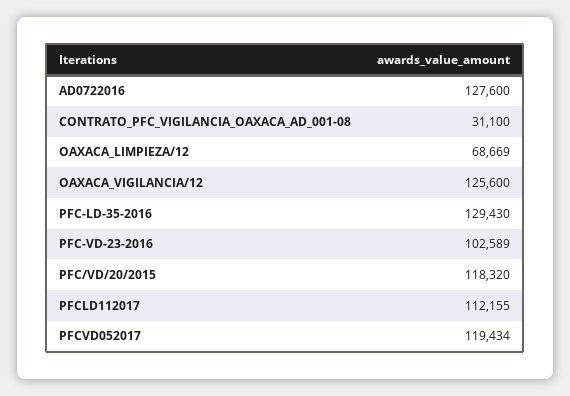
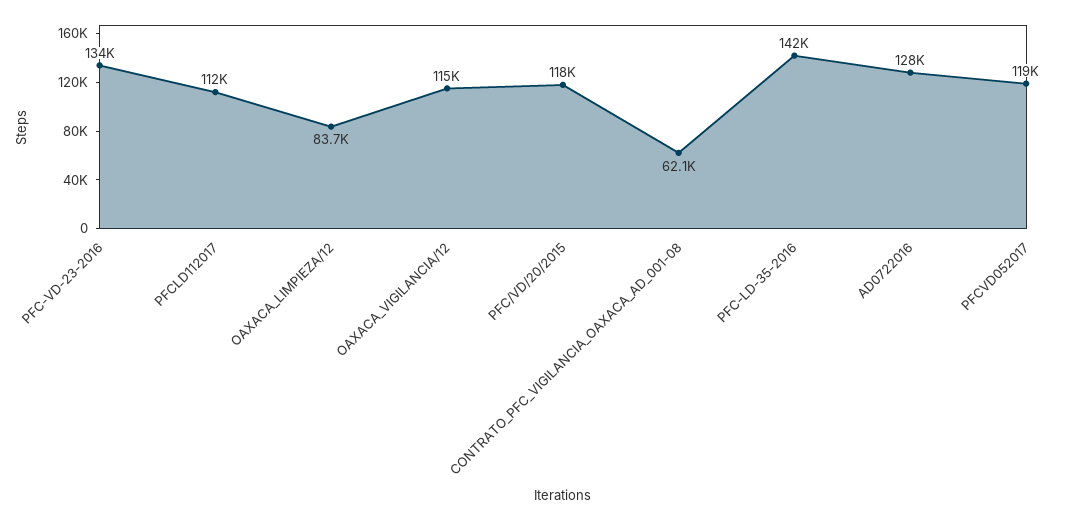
  {
    "AD0722016": 127600,
-   "CONTRATO_PFC_VIGILANCIA_OAXACA_AD_001-08": 31100,
+   "CONTRATO_PFC_VIGILANCIA_OAXACA_AD_001-08": 62100,
-   "OAXACA_LIMPIEZA/12": 68669,
+   "OAXACA_LIMPIEZA/12": 83700,
-   "OAXACA_VIGILANCIA/12": 125600,
+   "OAXACA_VIGILANCIA/12": 115000,
-   "PFC-LD-35-2016": 129430,
+   "PFC-LD-35-2016": 142000,
-   "PFC-VD-23-2016": 102589,
+   "PFC-VD-23-2016": 134000,
    "PFC/VD/20/2015": 118320,
    "PFCLD112017": 112155,
    "PFCVD052017": 119434
  }

